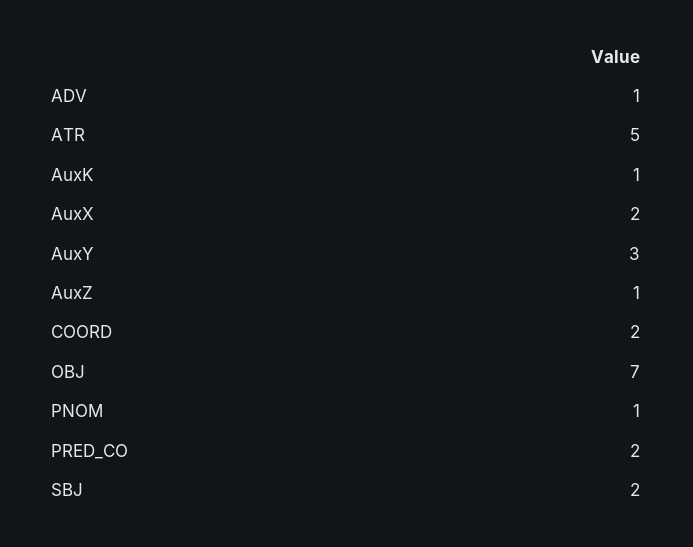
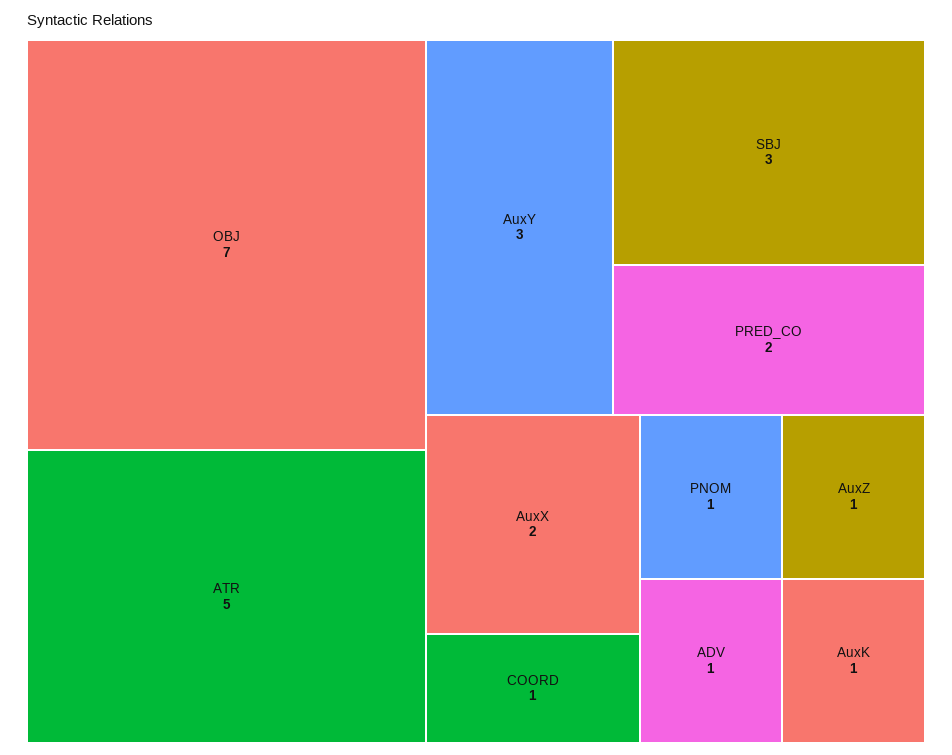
  {
    "ADV": 1,
    "ATR": 5,
    "AuxK": 1,
    "AuxX": 2,
    "AuxY": 3,
    "AuxZ": 1,
-   "COORD": 2,
+   "COORD": 1,
    "OBJ": 7,
    "PNOM": 1,
    "PRED_CO": 2,
-   "SBJ": 2
+   "SBJ": 3
  }

